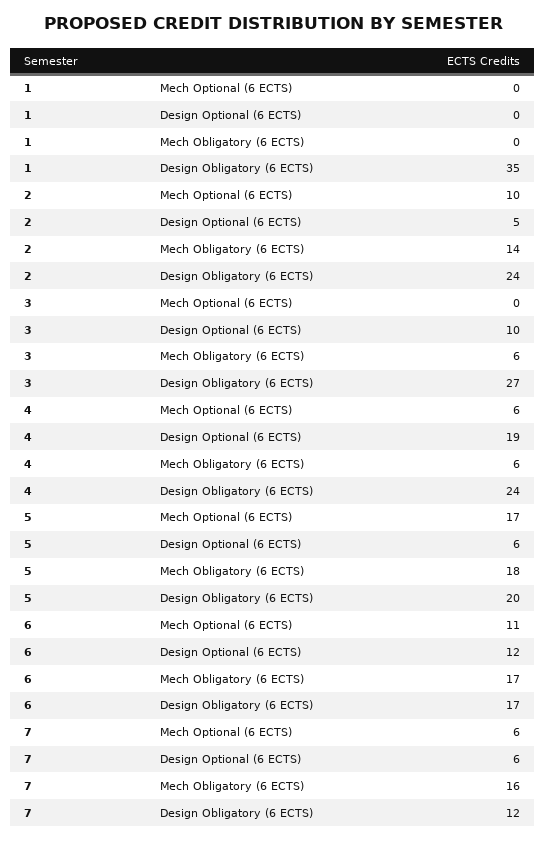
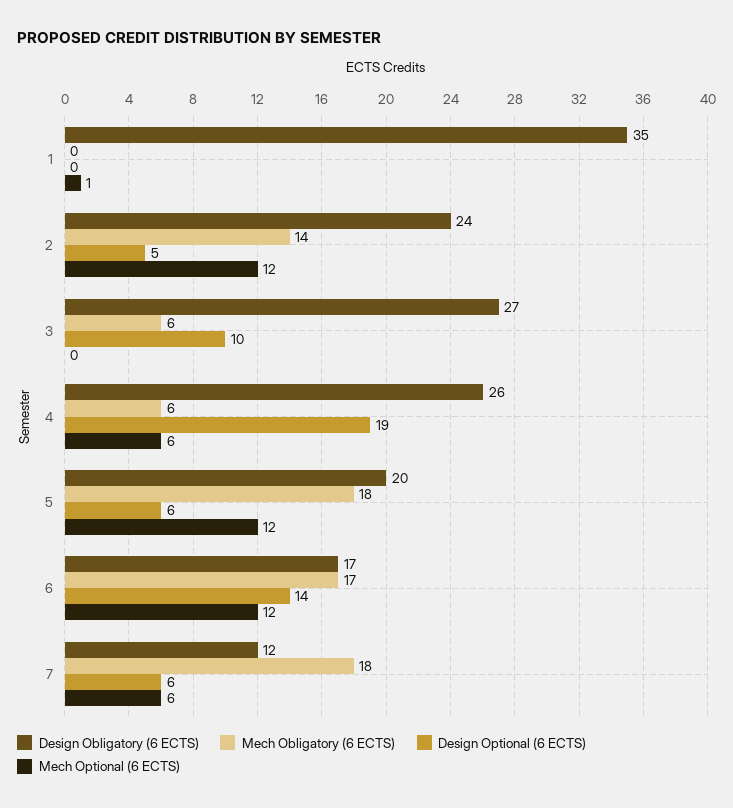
  {
    "Mech Optional (6 ECTS)": {
-     "1": 0,
+     "1": 1,
-     "2": 10,
+     "2": 12,
      "3": 0,
      "4": 6,
-     "5": 17,
+     "5": 12,
-     "6": 11,
+     "6": 12,
      "7": 6
    },
    "Design Optional (6 ECTS)": {
      "1": 0,
      "2": 5,
      "3": 10,
      "4": 19,
      "5": 6,
-     "6": 12,
+     "6": 14,
      "7": 6
    },
    "Mech Obligatory (6 ECTS)": {
      "1": 0,
      "2": 14,
      "3": 6,
      "4": 6,
      "5": 18,
      "6": 17,
-     "7": 16
+     "7": 18
    },
    "Design Obligatory (6 ECTS)": {
      "1": 35,
      "2": 24,
      "3": 27,
-     "4": 24,
+     "4": 26,
      "5": 20,
      "6": 17,
      "7": 12
    }
  }

